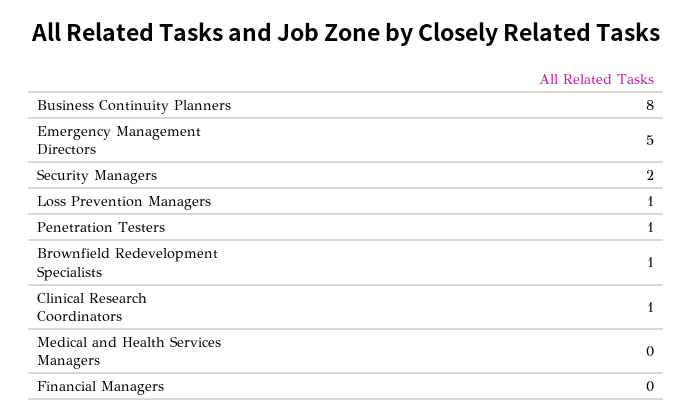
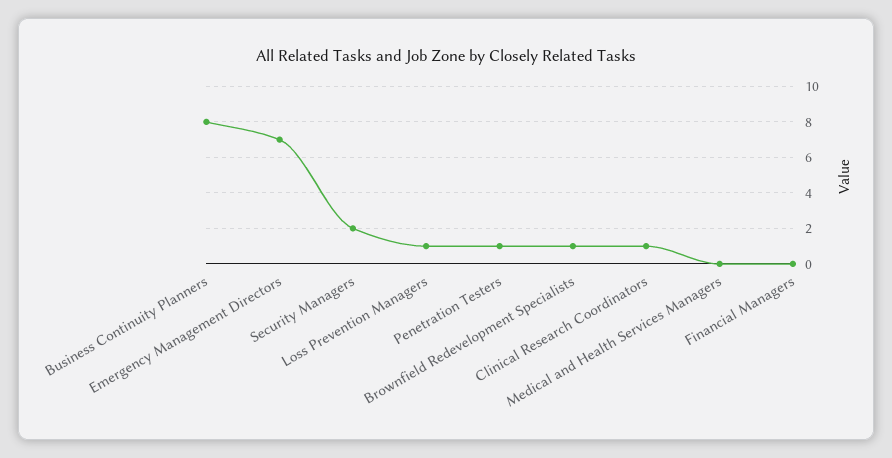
  {
    "Business Continuity Planners": 8,
-   "Emergency Management Directors": 5,
+   "Emergency Management Directors": 7,
    "Security Managers": 2,
    "Loss Prevention Managers": 1,
    "Penetration Testers": 1,
    "Brownfield Redevelopment Specialists": 1,
    "Clinical Research Coordinators": 1,
    "Medical and Health Services Managers": 0,
    "Financial Managers": 0
  }

